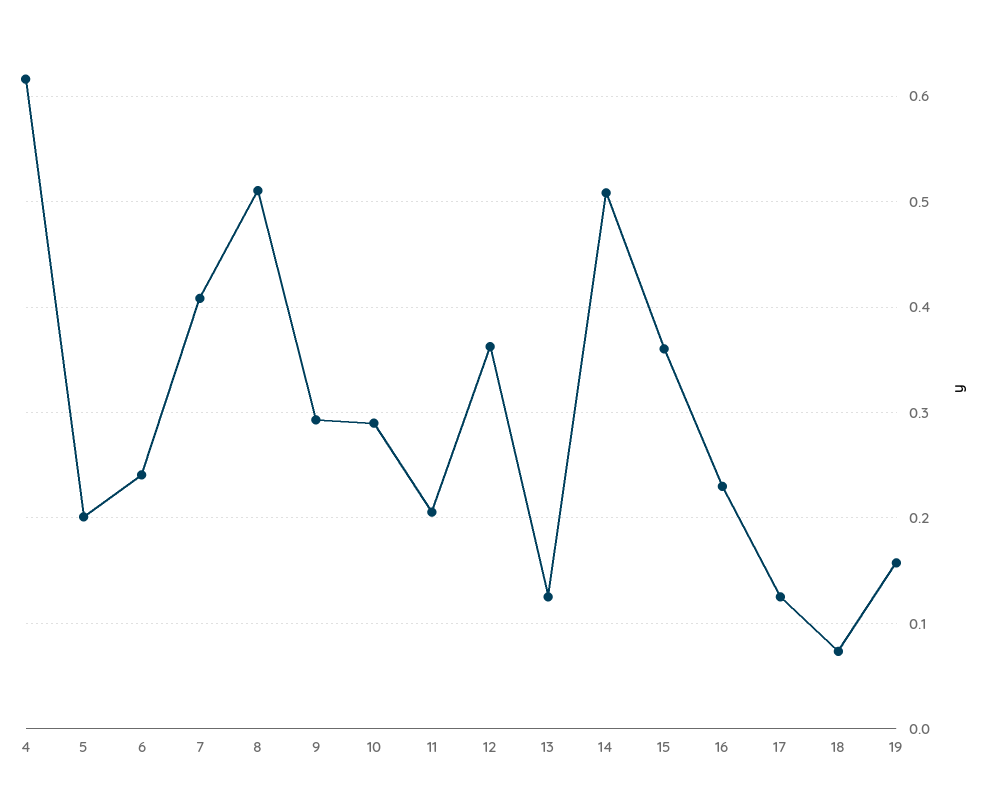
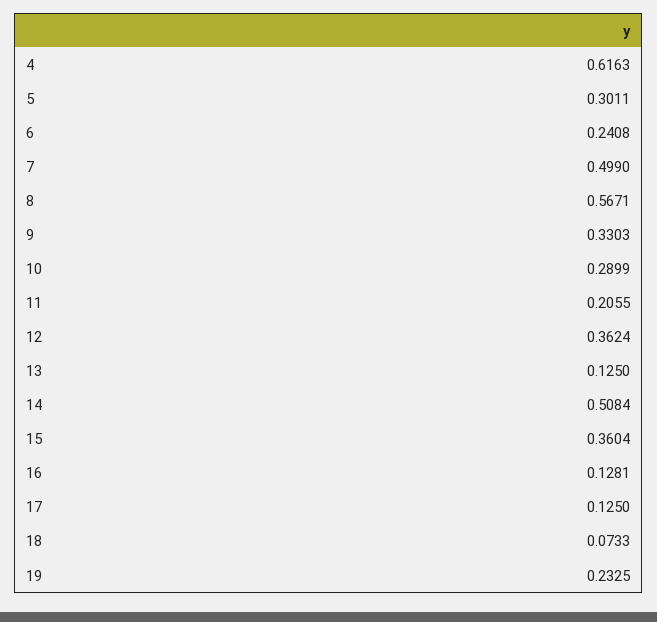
  {
    "4": 0.6163,
-   "5": 0.2,
+   "5": 0.3011,
    "6": 0.2408,
-   "7": 0.41,
+   "7": 0.499,
-   "8": 0.51,
+   "8": 0.5671,
-   "9": 0.29,
+   "9": 0.3303,
    "10": 0.2899,
    "11": 0.2055,
    "12": 0.3624,
    "13": 0.125,
    "14": 0.5084,
    "15": 0.3604,
-   "16": 0.23,
+   "16": 0.1281,
    "17": 0.125,
    "18": 0.0733,
-   "19": 0.16
+   "19": 0.2325
  }

